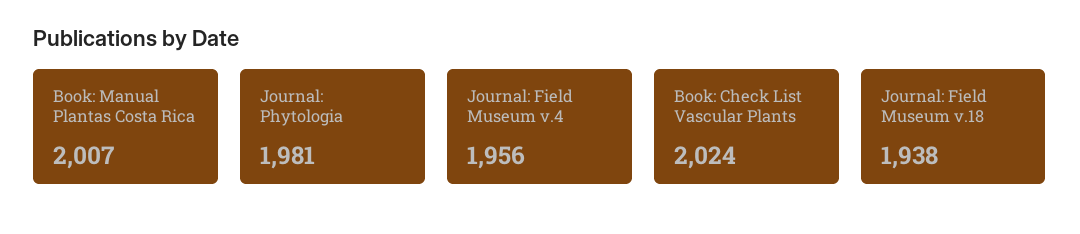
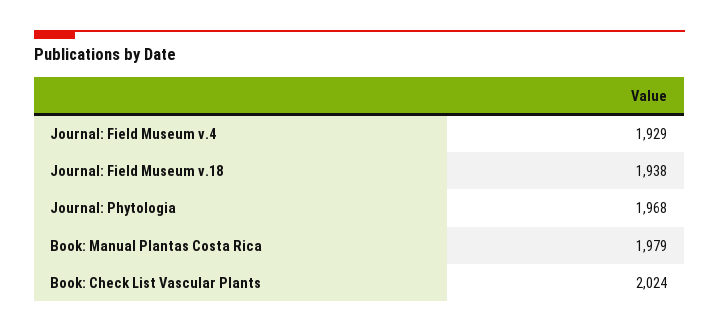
  {
-   "Book: Manual Plantas Costa Rica": 2007,
+   "Book: Manual Plantas Costa Rica": 1979,
-   "Journal: Phytologia": 1981,
+   "Journal: Phytologia": 1968,
-   "Journal: Field Museum v.4": 1956,
+   "Journal: Field Museum v.4": 1929,
    "Book: Check List Vascular Plants": 2024,
    "Journal: Field Museum v.18": 1938
  }

